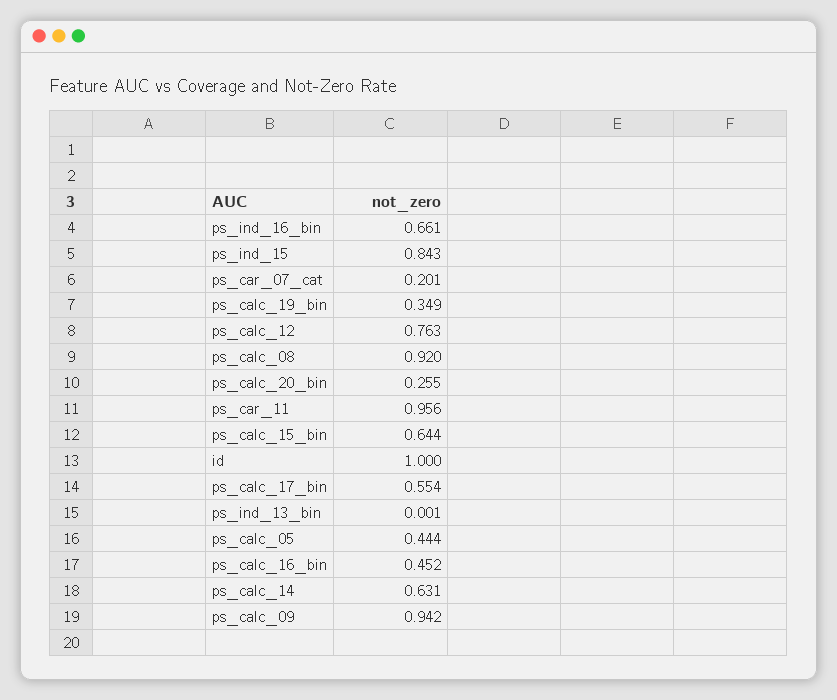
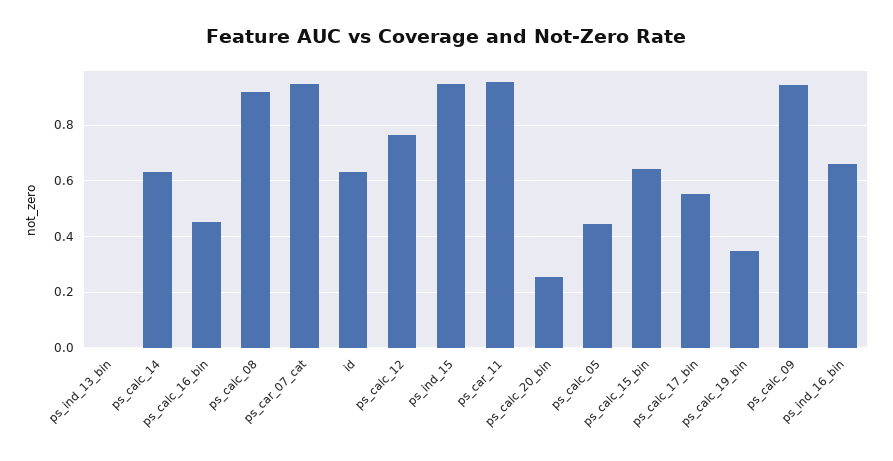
  {
    "ps_ind_16_bin": 0.661,
-   "ps_ind_15": 0.843,
+   "ps_ind_15": 0.95,
-   "ps_car_07_cat": 0.201,
+   "ps_car_07_cat": 0.95,
    "ps_calc_19_bin": 0.349,
    "ps_calc_12": 0.763,
    "ps_calc_08": 0.92,
    "ps_calc_20_bin": 0.255,
    "ps_car_11": 0.956,
    "ps_calc_15_bin": 0.644,
-   "id": 1,
+   "id": 0.625,
    "ps_calc_17_bin": 0.554,
    "ps_ind_13_bin": 0.001,
    "ps_calc_05": 0.444,
    "ps_calc_16_bin": 0.452,
    "ps_calc_14": 0.631,
    "ps_calc_09": 0.942
  }

